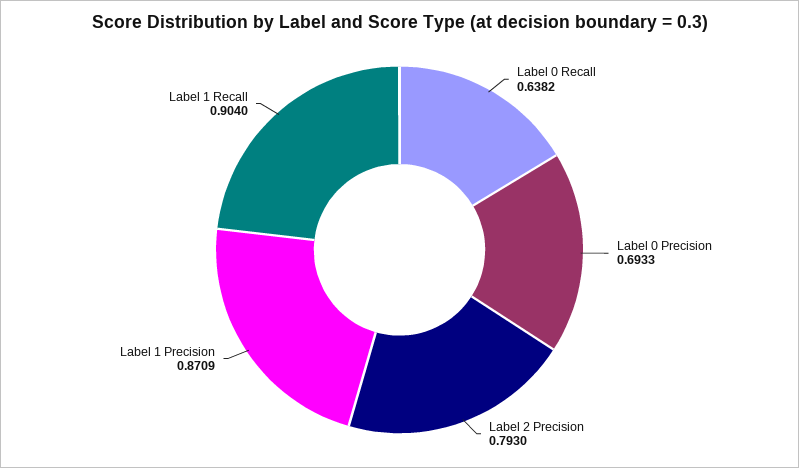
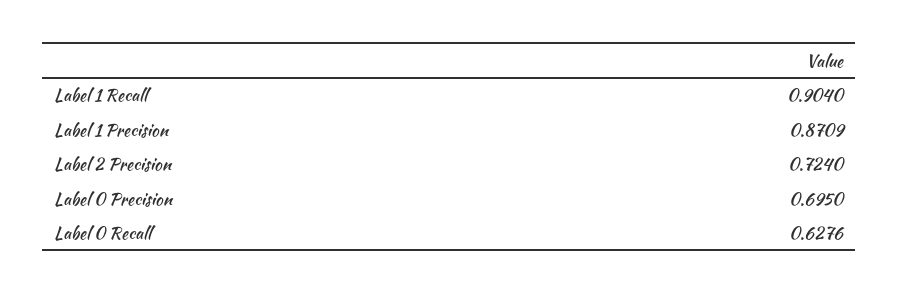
  {
-   "Label 0 Recall": 0.6382,
+   "Label 0 Recall": 0.6276,
-   "Label 0 Precision": 0.6933,
+   "Label 0 Precision": 0.695,
-   "Label 2 Precision": 0.793,
+   "Label 2 Precision": 0.724,
    "Label 1 Precision": 0.8709,
    "Label 1 Recall": 0.904
  }

